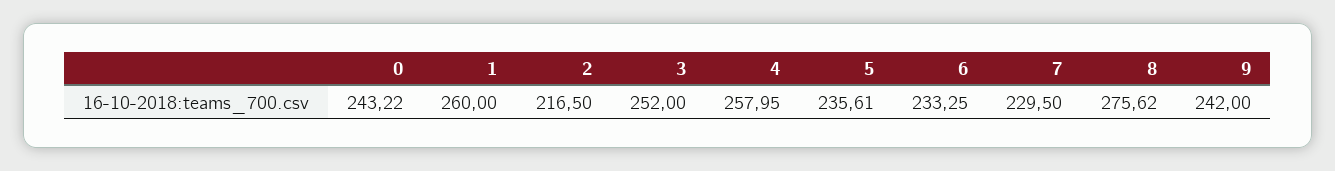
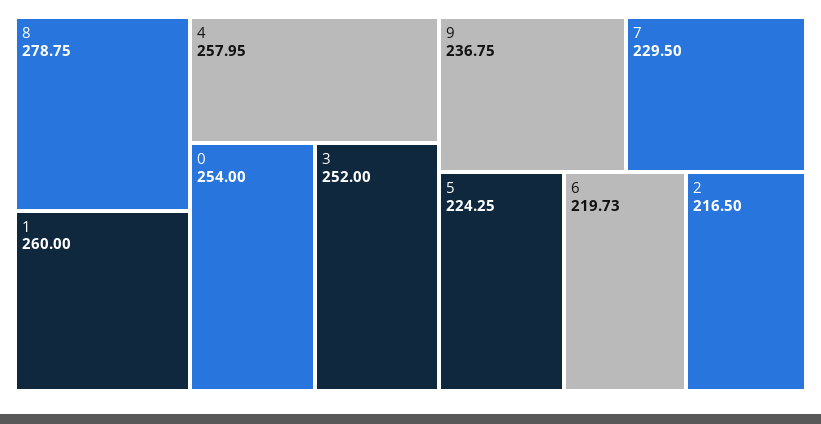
  {
-   "0": 243.22,
+   "0": 254,
    "1": 260,
    "2": 216.5,
    "3": 252,
    "4": 257.95,
-   "5": 235.61,
+   "5": 224.25,
-   "6": 233.25,
+   "6": 219.73,
    "7": 229.5,
-   "8": 275.62,
+   "8": 278.75,
-   "9": 242
+   "9": 236.75
  }

